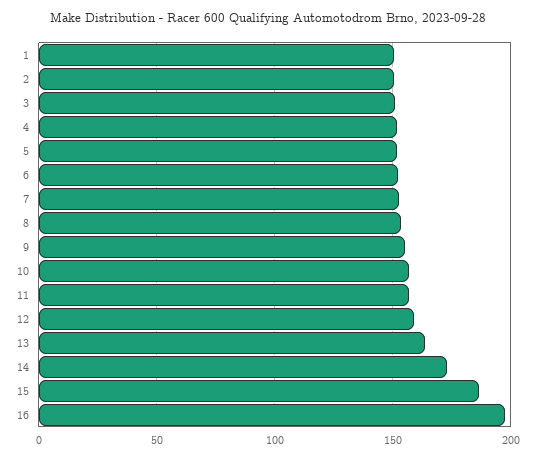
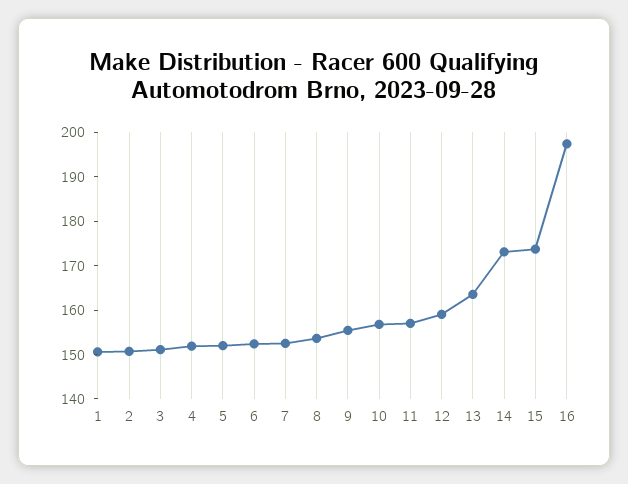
  {
    "1": 150,
    "2": 150,
    "3": 152,
    "4": 152,
    "5": 152,
    "6": 152,
    "7": 152,
    "8": 154,
    "9": 156,
    "10": 156,
    "11": 158,
    "12": 160,
    "13": 164,
    "14": 174,
-   "15": 185,
+   "15": 174,
    "16": 198
  }

